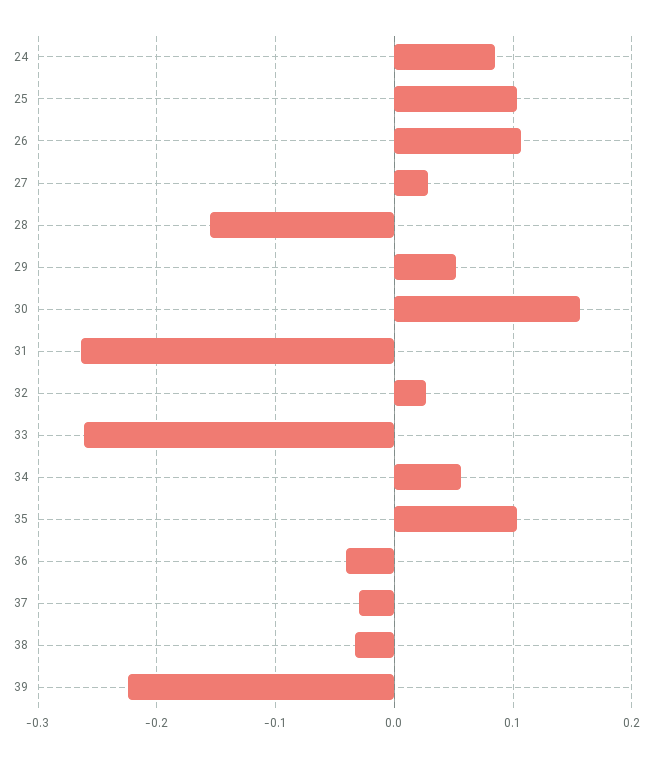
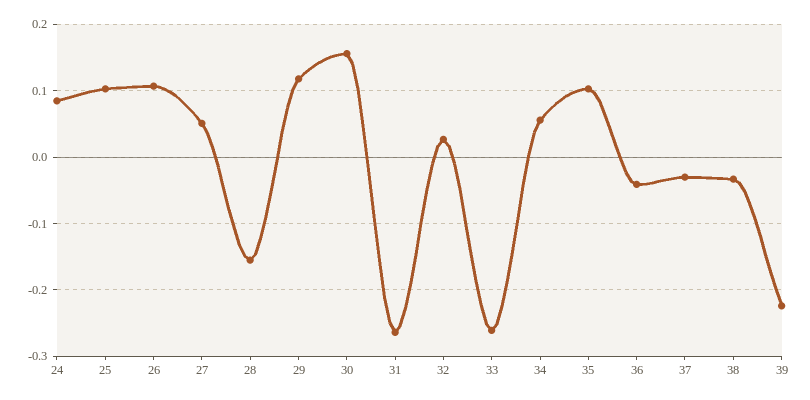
  {
    "24": 0.09,
    "25": 0.1,
    "26": 0.11,
-   "27": 0.03,
+   "27": 0.05,
    "28": -0.16,
-   "29": 0.05,
+   "29": 0.12,
    "30": 0.16,
    "31": -0.26,
    "32": 0.03,
    "33": -0.26,
    "34": 0.06,
    "35": 0.1,
    "36": -0.04,
    "37": -0.03,
    "38": -0.03,
    "39": -0.22
  }

